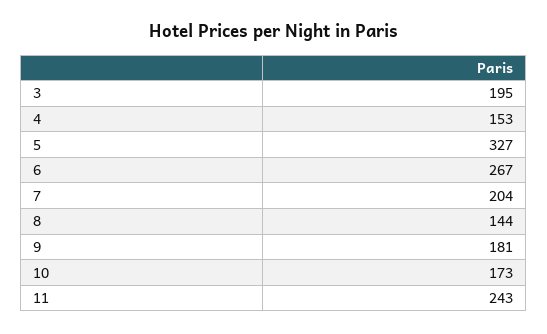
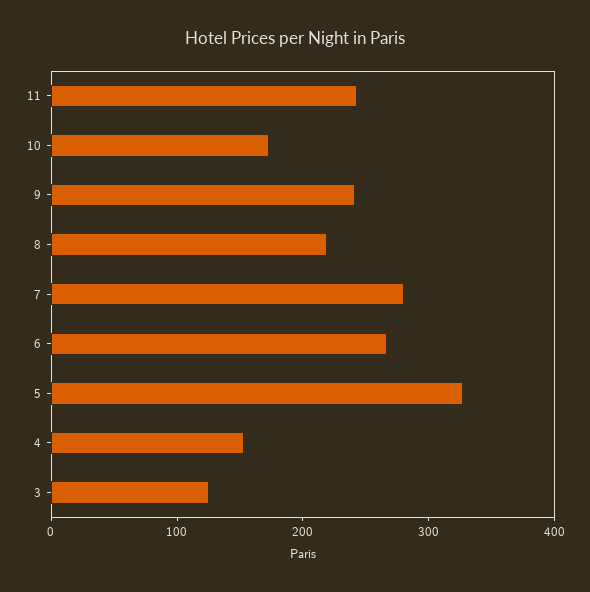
  {
-   "3": 195,
+   "3": 120,
    "4": 153,
    "5": 327,
    "6": 267,
-   "7": 204,
+   "7": 280,
-   "8": 144,
+   "8": 220,
-   "9": 181,
+   "9": 240,
    "10": 173,
    "11": 243
  }

